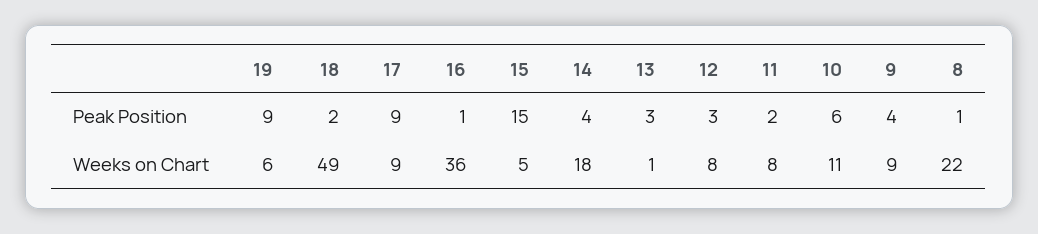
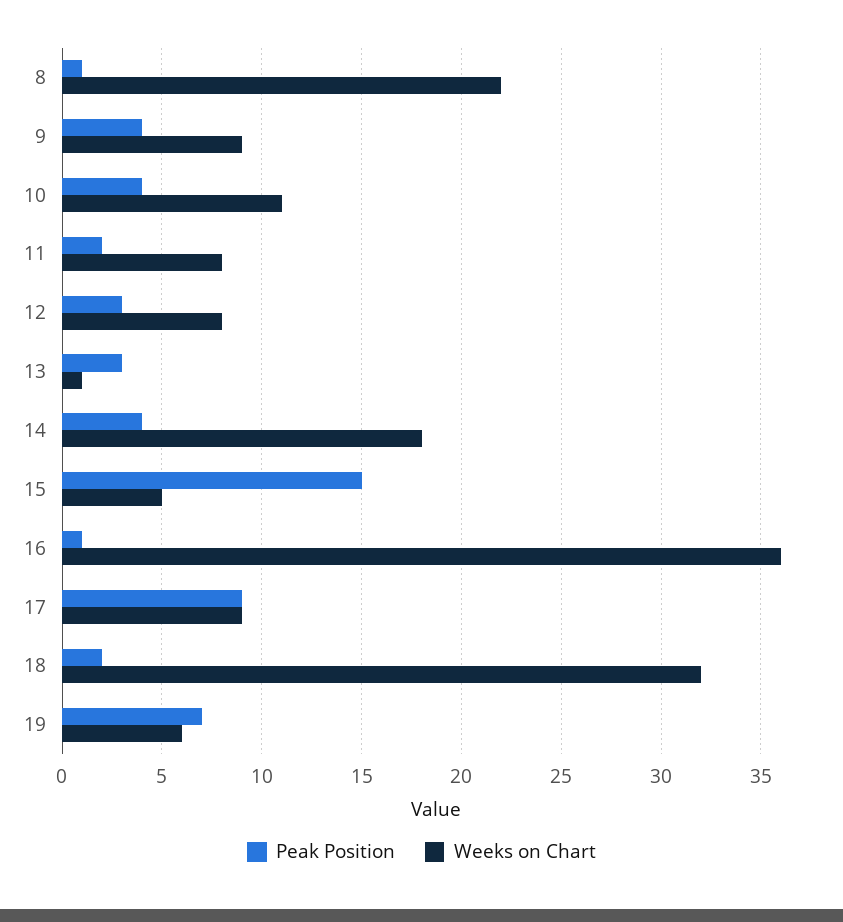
  {
    "Peak Position": {
-     "19": 9,
+     "19": 7,
      "18": 2,
      "17": 9,
      "16": 1,
      "15": 15,
      "14": 4,
      "13": 3,
      "12": 3,
      "11": 2,
-     "10": 6,
+     "10": 4,
      "9": 4,
      "8": 1
    },
    "Weeks on Chart": {
      "19": 6,
-     "18": 49,
+     "18": 32,
      "17": 9,
      "16": 36,
      "15": 5,
      "14": 18,
      "13": 1,
      "12": 8,
      "11": 8,
      "10": 11,
      "9": 9,
      "8": 22
    }
  }

